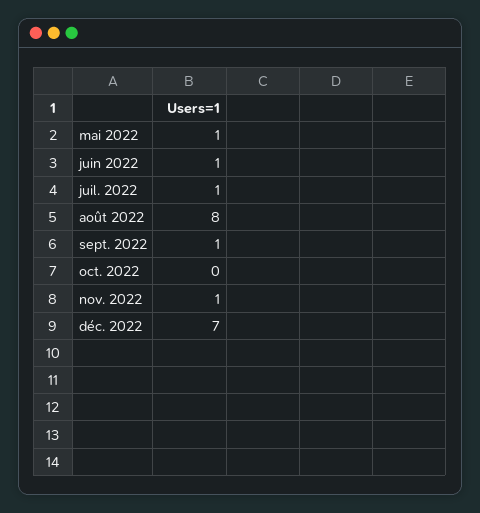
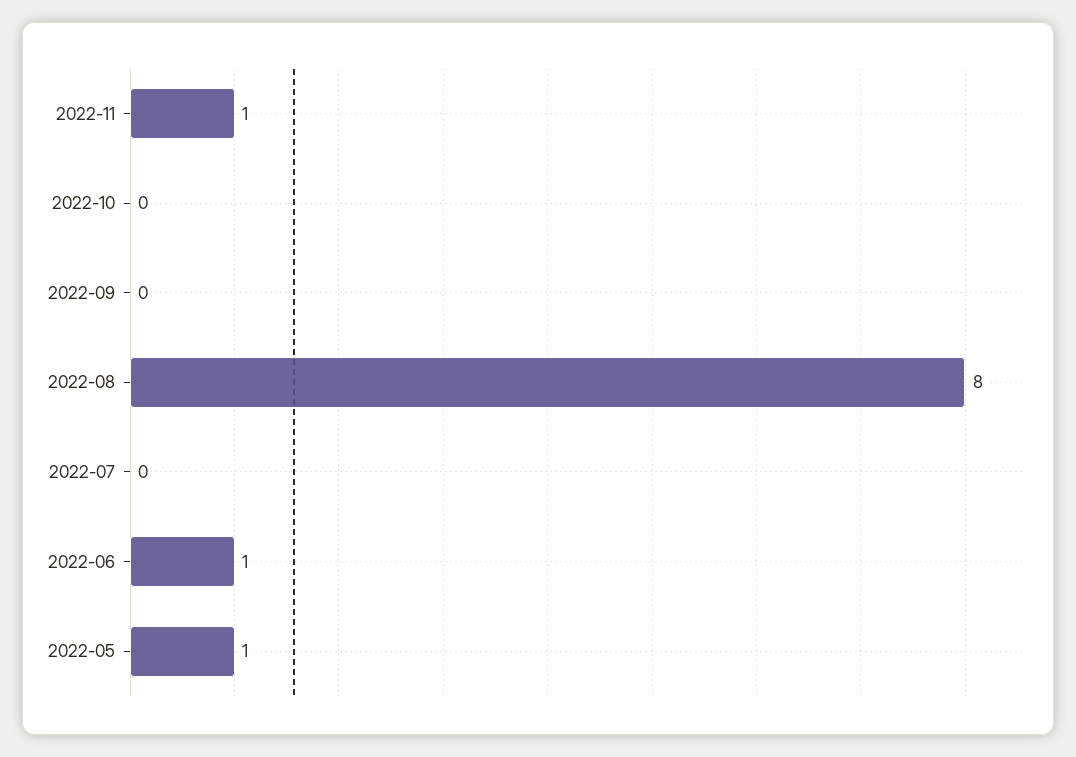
  {
    "mai 2022": 1,
    "juin 2022": 1,
-   "juil. 2022": 1,
+   "juil. 2022": 0,
    "août 2022": 8,
-   "sept. 2022": 1,
+   "sept. 2022": 0,
    "oct. 2022": 0,
-   "nov. 2022": 1,
+   "nov. 2022": 1
-   "déc. 2022": 7
  }

